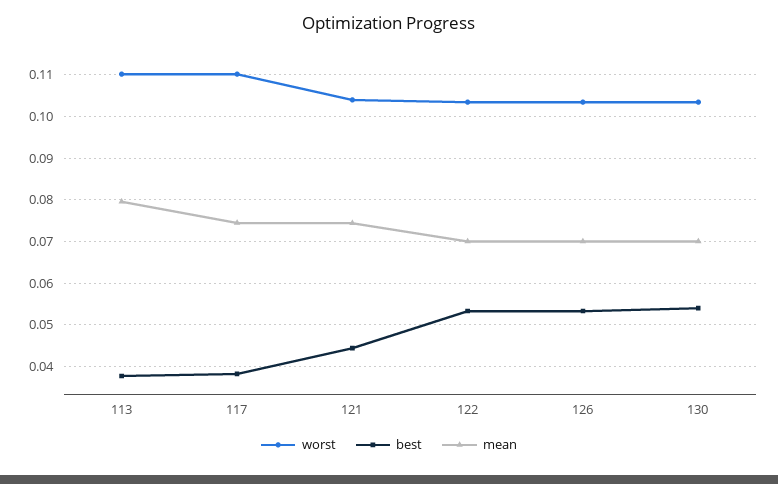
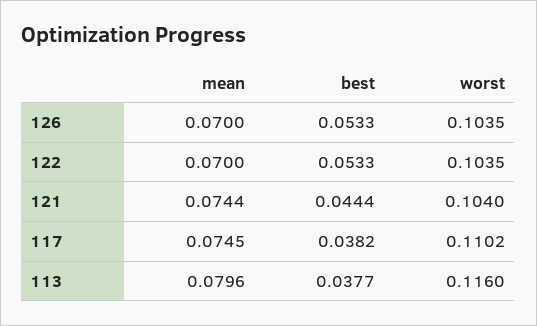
  {
    "worst": {
-     "113": 0.11,
+     "113": 0.116,
      "117": 0.1102,
      "121": 0.104,
      "122": 0.1035,
-     "126": 0.1035,
+     "126": 0.1035
-     "130": 0.104
    },
    "best": {
      "113": 0.0377,
      "117": 0.0382,
      "121": 0.0444,
      "122": 0.0533,
-     "126": 0.0533,
+     "126": 0.0533
-     "130": 0.054
    },
    "mean": {
      "113": 0.0796,
      "117": 0.0745,
      "121": 0.0744,
      "122": 0.07,
-     "126": 0.07,
+     "126": 0.07
-     "130": 0.07
    }
  }

